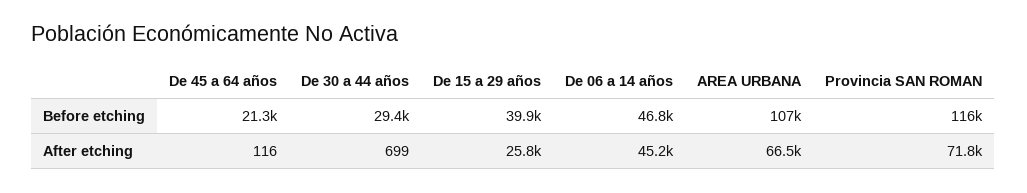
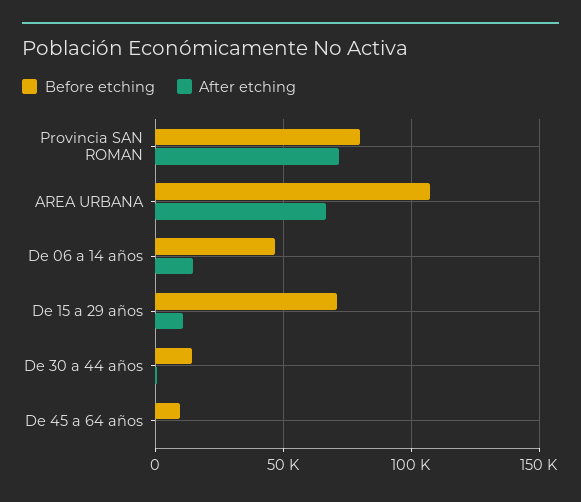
  {
    "Before etching": {
-     "De 45 a 64 años": 21300,
+     "De 45 a 64 años": 10000,
-     "De 30 a 44 años": 29400,
+     "De 30 a 44 años": 15000,
-     "De 15 a 29 años": 39900,
+     "De 15 a 29 años": 70000,
      "De 06 a 14 años": 46800,
      "AREA URBANA": 107000,
-     "Provincia SAN ROMAN": 116000
+     "Provincia SAN ROMAN": 80000
    },
    "After etching": {
      "De 45 a 64 años": 116,
      "De 30 a 44 años": 699,
-     "De 15 a 29 años": 25800,
+     "De 15 a 29 años": 10000,
-     "De 06 a 14 años": 45200,
+     "De 06 a 14 años": 15000,
      "AREA URBANA": 66500,
      "Provincia SAN ROMAN": 71800
    }
  }

